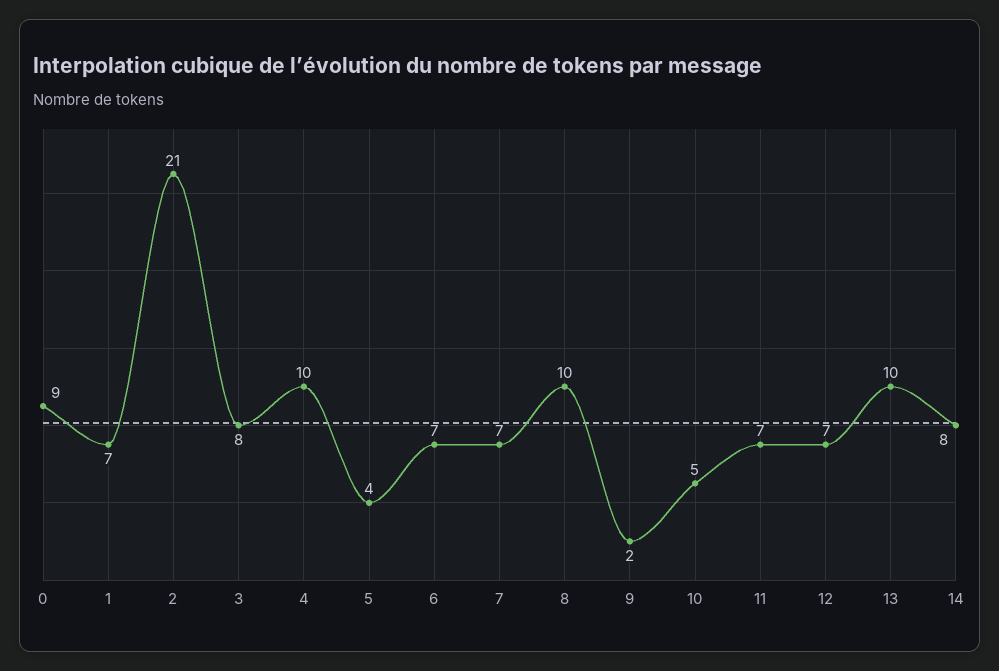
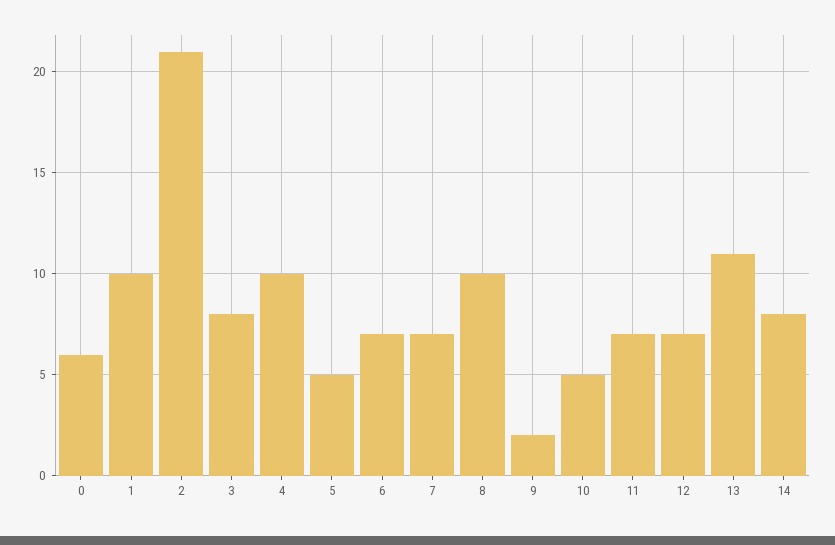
  {
-   "0": 9,
+   "0": 6,
-   "1": 7,
+   "1": 10,
    "2": 21,
    "3": 8,
    "4": 10,
-   "5": 4,
+   "5": 5,
    "6": 7,
    "7": 7,
    "8": 10,
    "9": 2,
    "10": 5,
    "11": 7,
    "12": 7,
-   "13": 10,
+   "13": 11,
    "14": 8
  }

